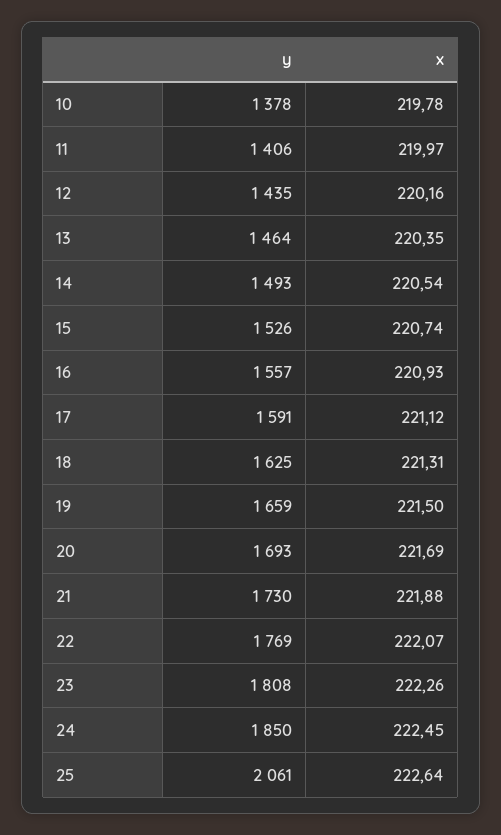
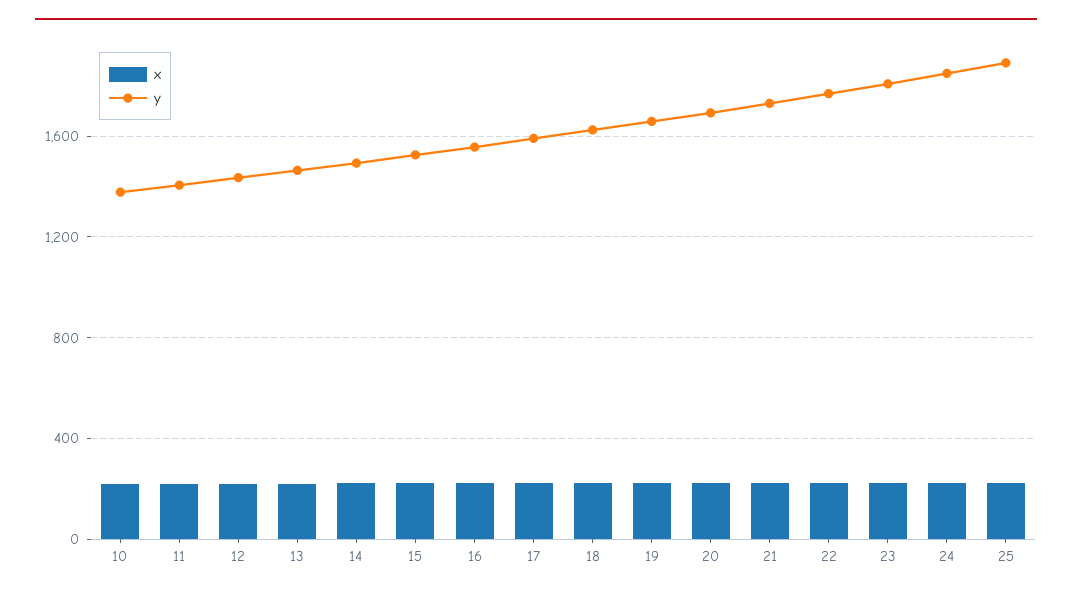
  {
    "y": {
      "10": 1378,
      "11": 1406,
      "12": 1435,
      "13": 1464,
      "14": 1493,
      "15": 1526,
      "16": 1557,
      "17": 1591,
      "18": 1625,
      "19": 1659,
      "20": 1693,
      "21": 1730,
      "22": 1769,
      "23": 1808,
      "24": 1850,
-     "25": 2061
+     "25": 1900
    },
    "x": {
      "10": 219.78,
      "11": 219.97,
      "12": 220.16,
      "13": 220.35,
      "14": 220.54,
      "15": 220.74,
      "16": 220.93,
      "17": 221.12,
      "18": 221.31,
      "19": 221.5,
      "20": 221.69,
      "21": 221.88,
      "22": 222.07,
      "23": 222.26,
      "24": 222.45,
      "25": 222.64
    }
  }

